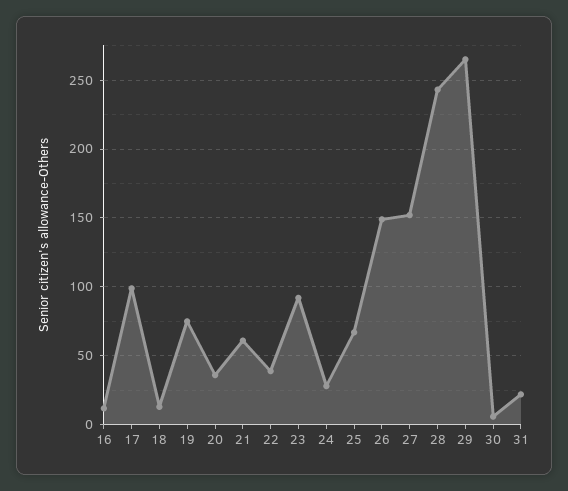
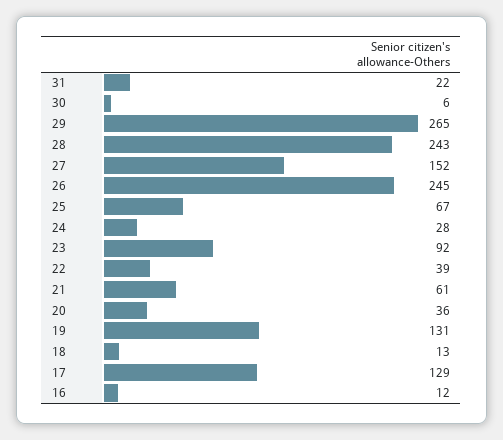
  {
    "16": 12,
-   "17": 100,
+   "17": 129,
    "18": 13,
-   "19": 75,
+   "19": 131,
    "20": 36,
    "21": 61,
    "22": 39,
    "23": 92,
    "24": 28,
    "25": 67,
-   "26": 150,
+   "26": 245,
    "27": 152,
    "28": 243,
    "29": 265,
    "30": 6,
    "31": 22
  }

